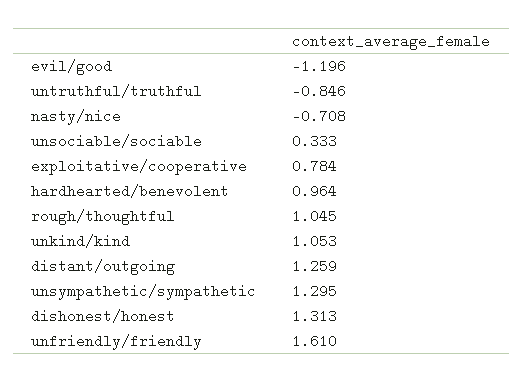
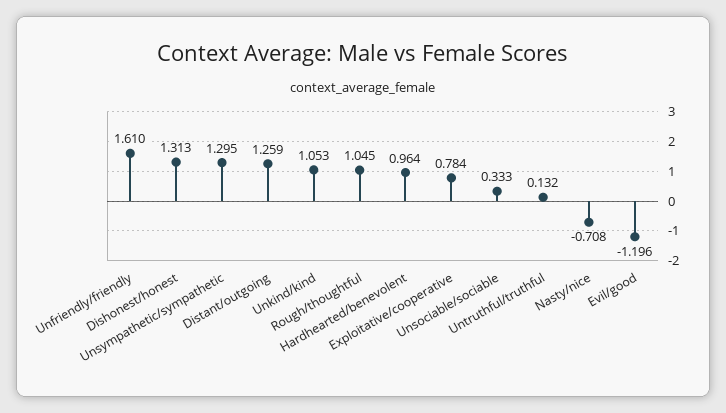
  {
    "evil/good": -1.196,
-   "untruthful/truthful": -0.846,
+   "untruthful/truthful": 0.132,
    "nasty/nice": -0.708,
    "unsociable/sociable": 0.333,
    "exploitative/cooperative": 0.784,
    "hardhearted/benevolent": 0.964,
    "rough/thoughtful": 1.045,
    "unkind/kind": 1.053,
    "distant/outgoing": 1.259,
    "unsympathetic/sympathetic": 1.295,
    "dishonest/honest": 1.313,
    "unfriendly/friendly": 1.61
  }

